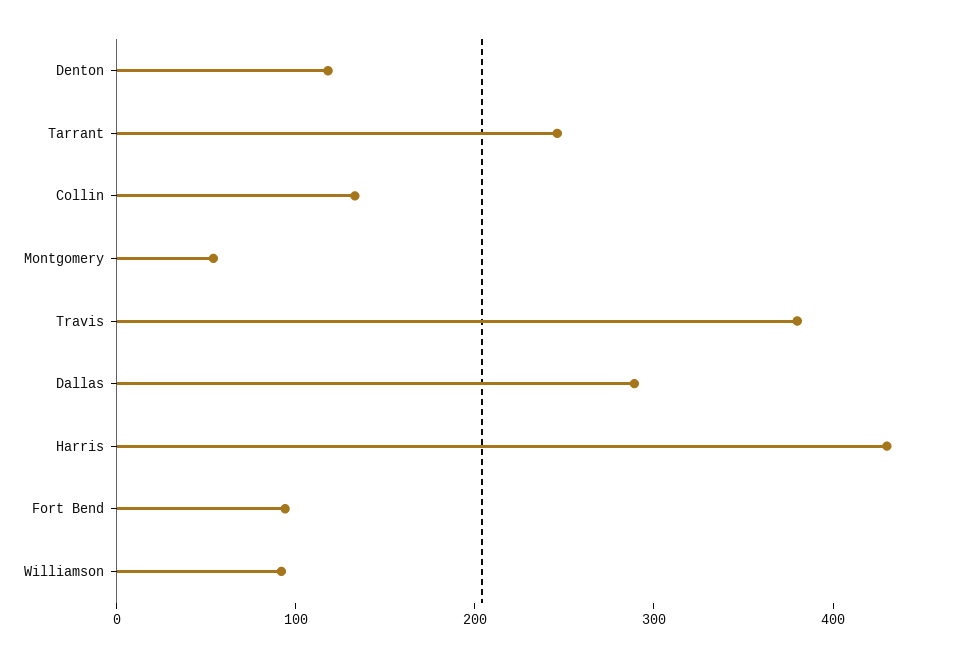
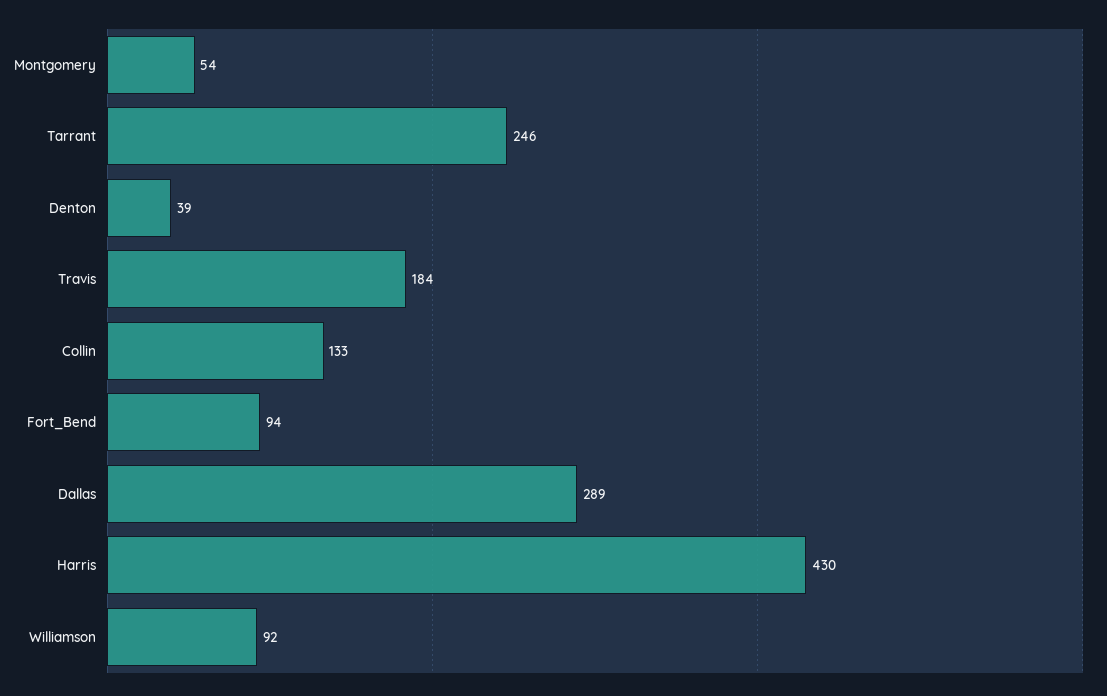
  {
-   "Denton": 120,
+   "Denton": 39,
    "Tarrant": 246,
    "Collin": 133,
    "Montgomery": 54,
-   "Travis": 380,
+   "Travis": 184,
    "Dallas": 289,
    "Harris": 430,
    "Fort Bend": 94,
    "Williamson": 92
  }

